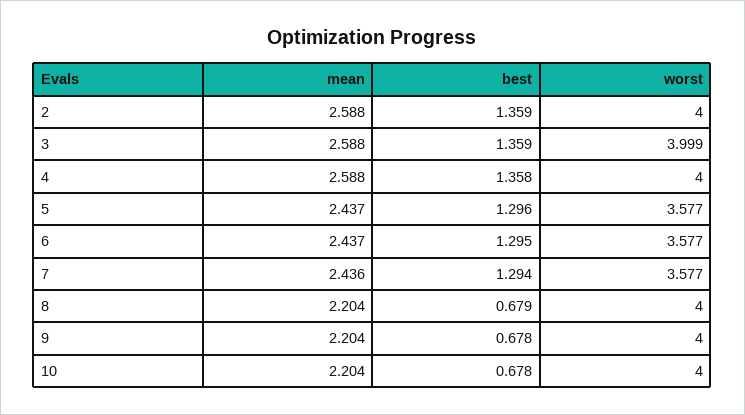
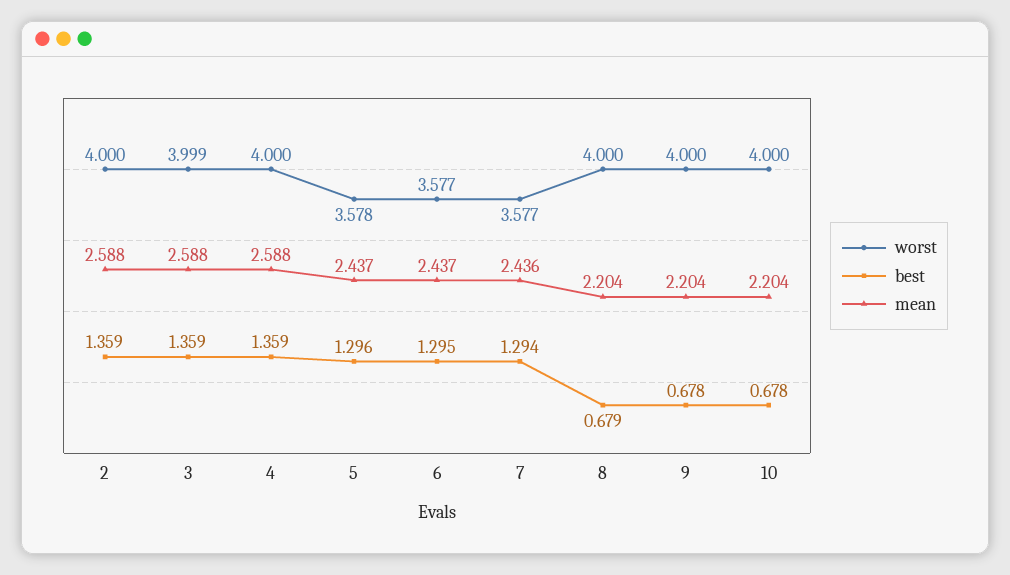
  {
    "mean": {
      "2": 2.588,
      "3": 2.588,
      "4": 2.588,
      "5": 2.437,
      "6": 2.437,
      "7": 2.436,
      "8": 2.204,
      "9": 2.204,
      "10": 2.204
    },
    "best": {
      "2": 1.359,
      "3": 1.359,
-     "4": 1.358,
+     "4": 1.359,
      "5": 1.296,
      "6": 1.295,
      "7": 1.294,
      "8": 0.679,
      "9": 0.678,
      "10": 0.678
    },
    "worst": {
      "2": 4,
      "3": 3.999,
      "4": 4,
-     "5": 3.577,
+     "5": 3.578,
      "6": 3.577,
      "7": 3.577,
      "8": 4,
      "9": 4,
      "10": 4
    }
  }

